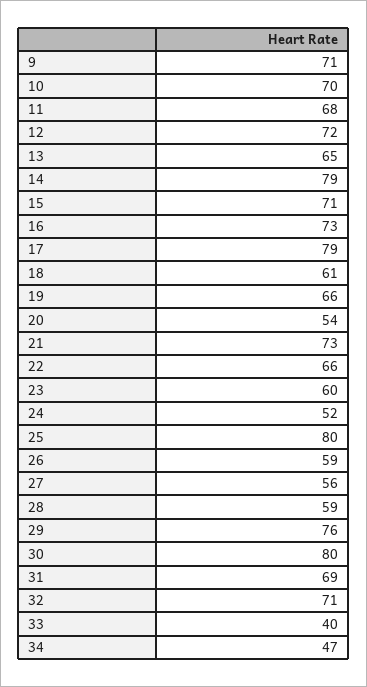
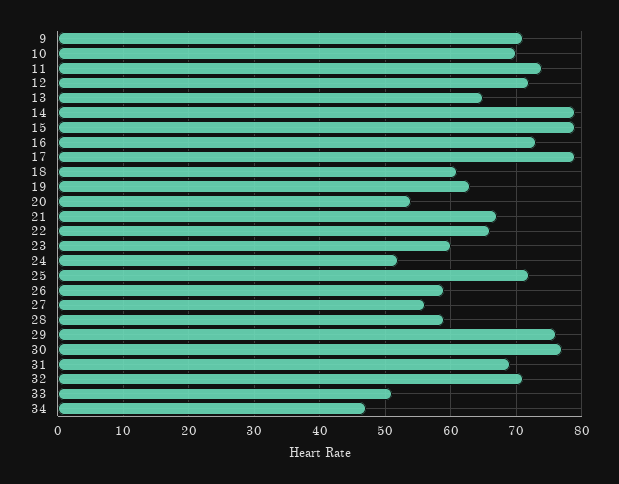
  {
    "9": 71,
    "10": 70,
-   "11": 68,
+   "11": 74,
    "12": 72,
    "13": 65,
    "14": 79,
-   "15": 71,
+   "15": 79,
    "16": 73,
    "17": 79,
    "18": 61,
-   "19": 66,
+   "19": 63,
    "20": 54,
-   "21": 73,
+   "21": 67,
    "22": 66,
    "23": 60,
    "24": 52,
-   "25": 80,
+   "25": 72,
    "26": 59,
    "27": 56,
    "28": 59,
    "29": 76,
-   "30": 80,
+   "30": 77,
    "31": 69,
    "32": 71,
-   "33": 40,
+   "33": 51,
    "34": 47
  }

